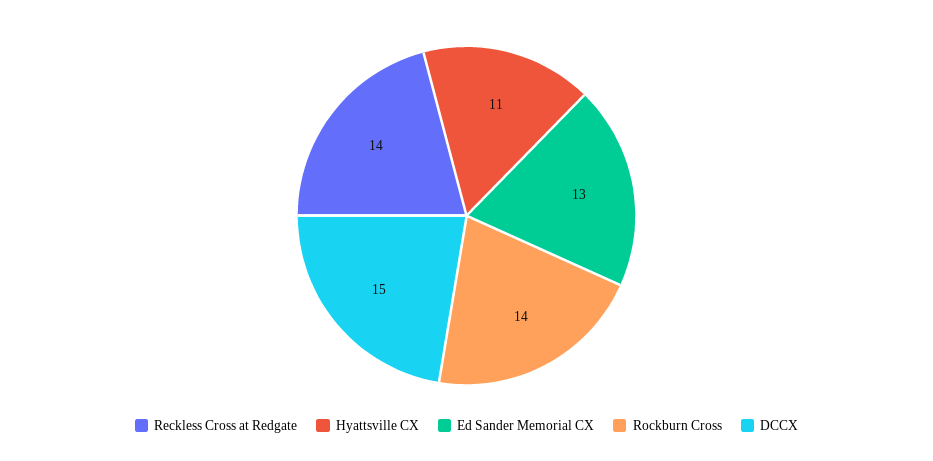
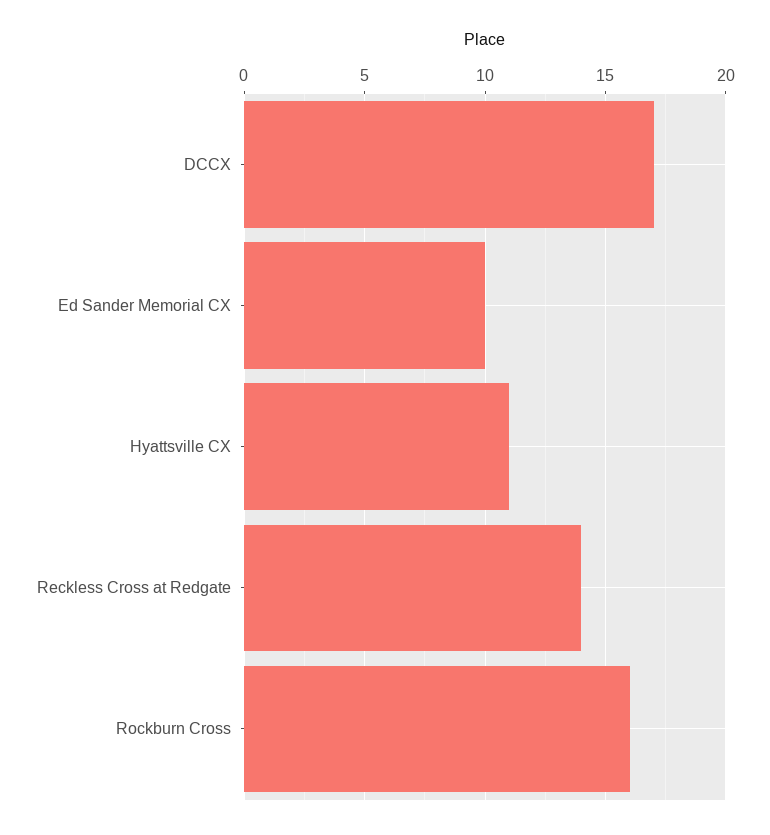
  {
    "Reckless Cross at Redgate": 14,
    "Hyattsville CX": 11,
-   "Ed Sander Memorial CX": 13,
+   "Ed Sander Memorial CX": 10,
-   "Rockburn Cross": 14,
+   "Rockburn Cross": 16,
-   "DCCX": 15
+   "DCCX": 17
  }

